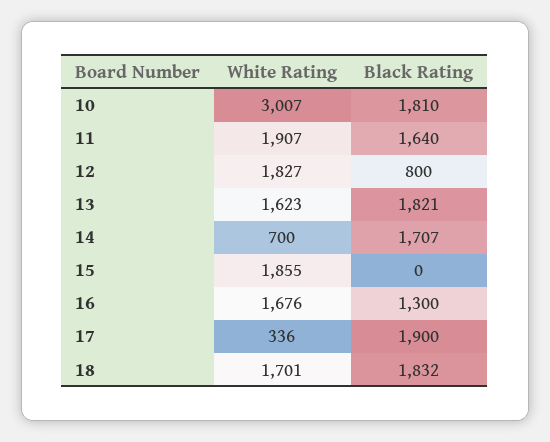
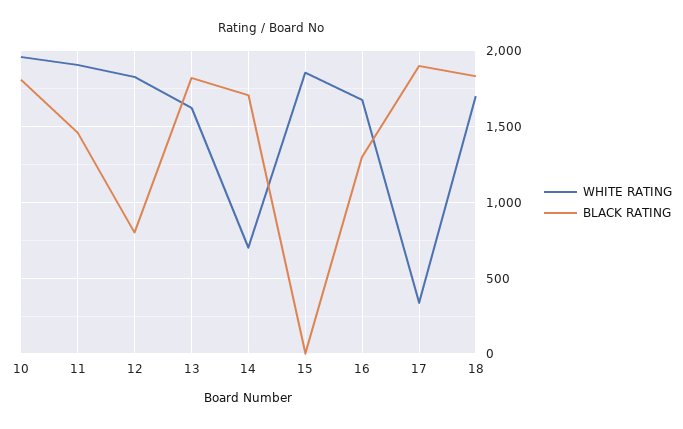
  {
    "White Rating": {
-     "10": 3007,
+     "10": 1950,
      "11": 1907,
      "12": 1827,
      "13": 1623,
      "14": 700,
      "15": 1855,
      "16": 1676,
      "17": 336,
      "18": 1701
    },
    "Black Rating": {
      "10": 1810,
-     "11": 1640,
+     "11": 1450,
      "12": 800,
      "13": 1821,
      "14": 1707,
      "15": 0,
      "16": 1300,
      "17": 1900,
      "18": 1832
    }
  }

